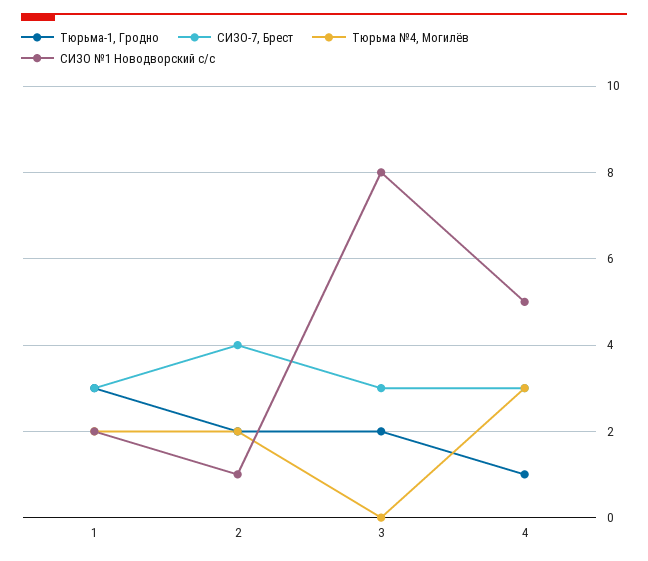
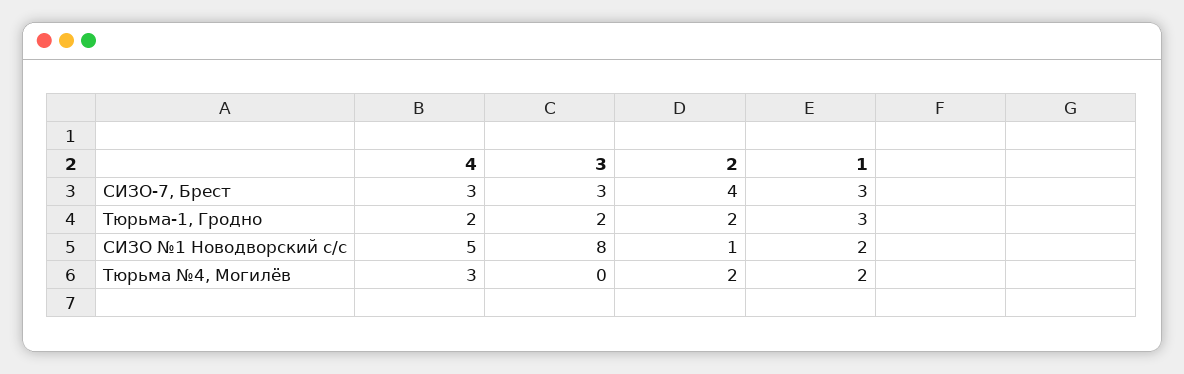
  {
    "Тюрьма-1, Гродно": {
      "1": 3,
      "2": 2,
      "3": 2,
-     "4": 1
+     "4": 2
    },
    "СИЗО-7, Брест": {
      "1": 3,
      "2": 4,
      "3": 3,
      "4": 3
    },
    "Тюрьма №4, Могилёв": {
      "1": 2,
      "2": 2,
      "3": 0,
      "4": 3
    },
    "СИЗО №1 Новодворский с/с": {
      "1": 2,
      "2": 1,
      "3": 8,
      "4": 5
    }
  }

